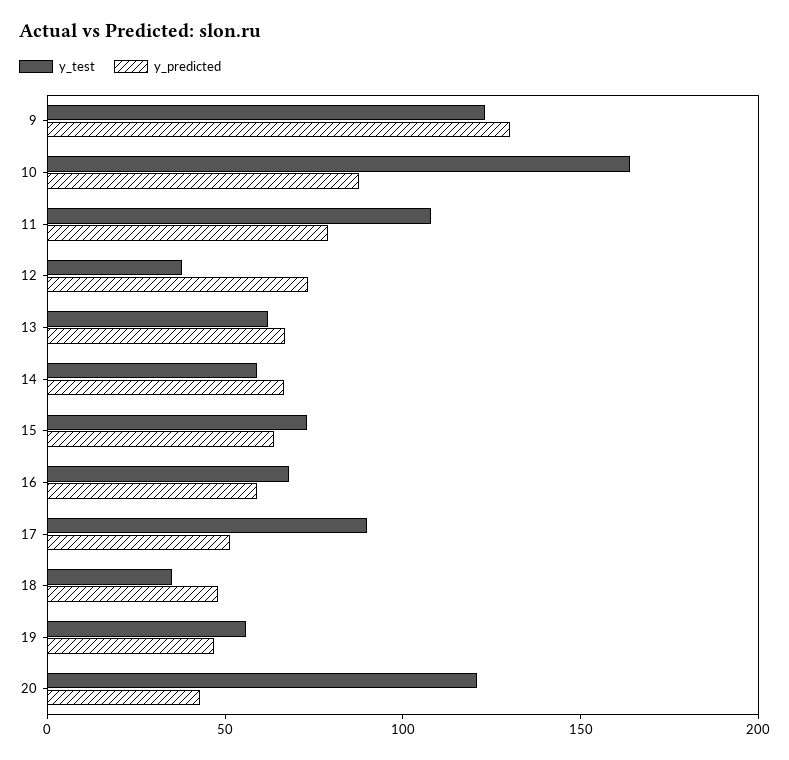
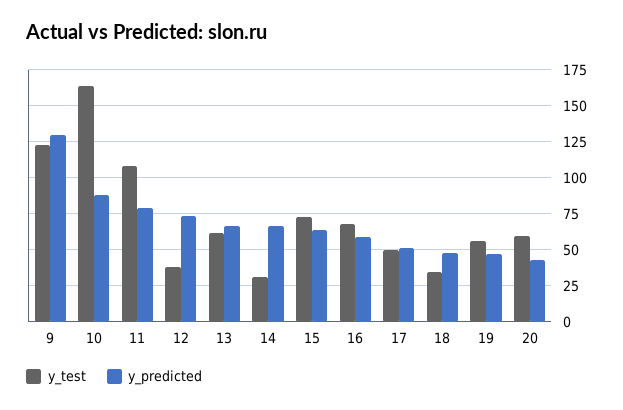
  {
    "y_test": {
      "9": 125,
      "10": 165,
      "11": 110,
      "12": 40,
      "13": 60,
-     "14": 60,
+     "14": 30,
      "15": 75,
      "16": 70,
-     "17": 90,
+     "17": 50,
      "18": 35,
      "19": 55,
-     "20": 120
+     "20": 60
    },
    "y_predicted": {
      "9": 130,
      "10": 90,
      "11": 80,
      "12": 75,
      "13": 65,
      "14": 65,
      "15": 65,
      "16": 60,
      "17": 50,
      "18": 50,
      "19": 45,
      "20": 45
    }
  }

